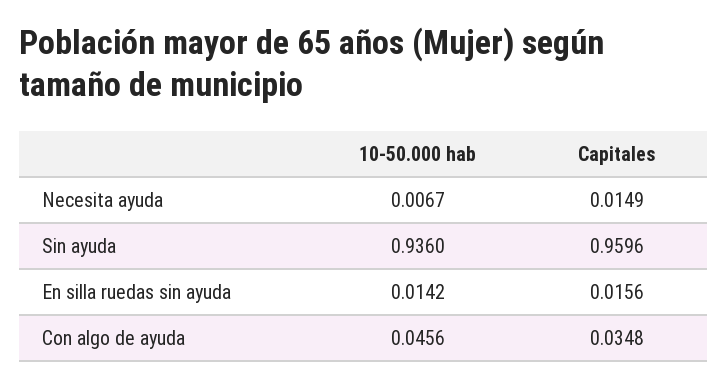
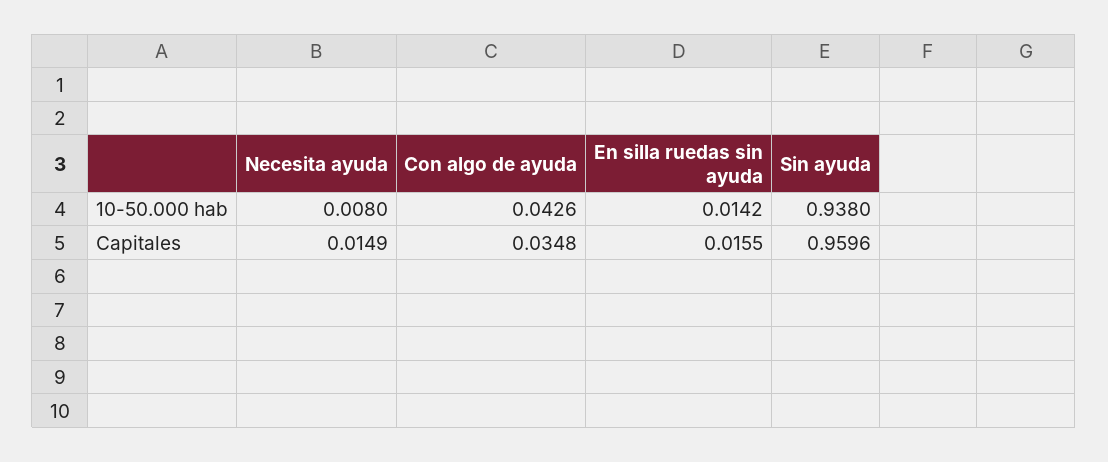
  {
    "10-50.000 hab": {
-     "Necesita ayuda": 0.0067,
+     "Necesita ayuda": 0.008,
-     "Sin ayuda": 0.936,
+     "Sin ayuda": 0.938,
      "En silla ruedas sin ayuda": 0.0142,
-     "Con algo de ayuda": 0.0456
+     "Con algo de ayuda": 0.0426
    },
    "Capitales": {
      "Necesita ayuda": 0.0149,
      "Sin ayuda": 0.9596,
-     "En silla ruedas sin ayuda": 0.0156,
+     "En silla ruedas sin ayuda": 0.0155,
      "Con algo de ayuda": 0.0348
    }
  }

